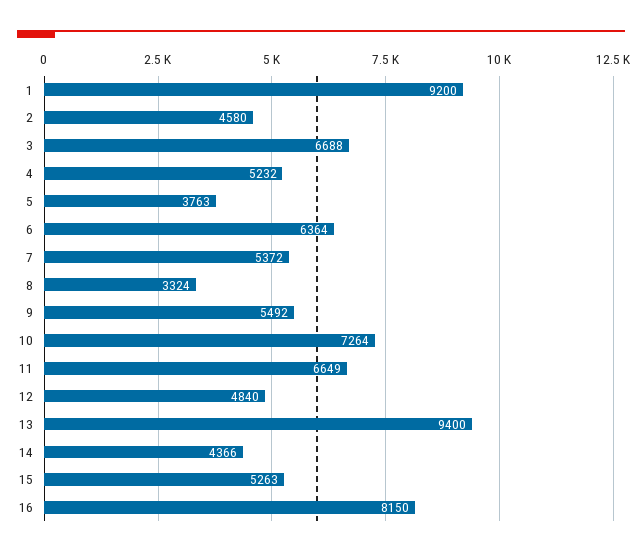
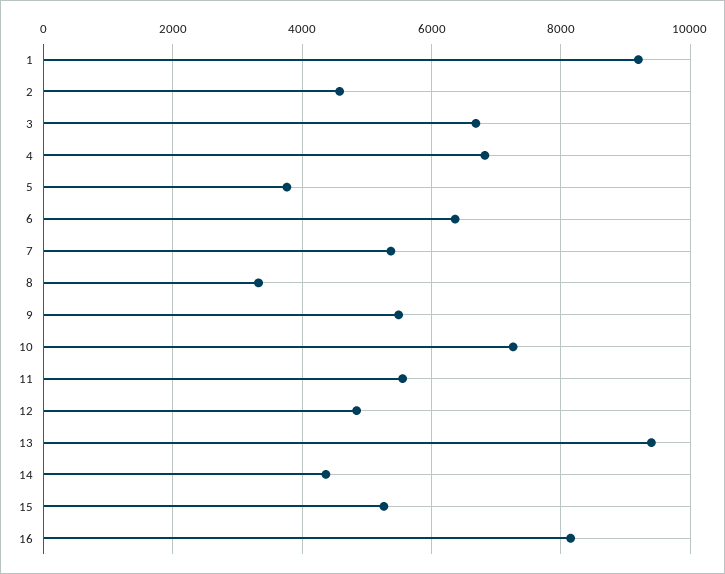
  {
    "1": 9200,
    "2": 4580,
    "3": 6688,
-   "4": 5232,
+   "4": 6800,
    "5": 3763,
    "6": 6364,
    "7": 5372,
    "8": 3324,
    "9": 5492,
    "10": 7264,
-   "11": 6649,
+   "11": 5600,
    "12": 4840,
    "13": 9400,
    "14": 4366,
    "15": 5263,
    "16": 8150
  }

